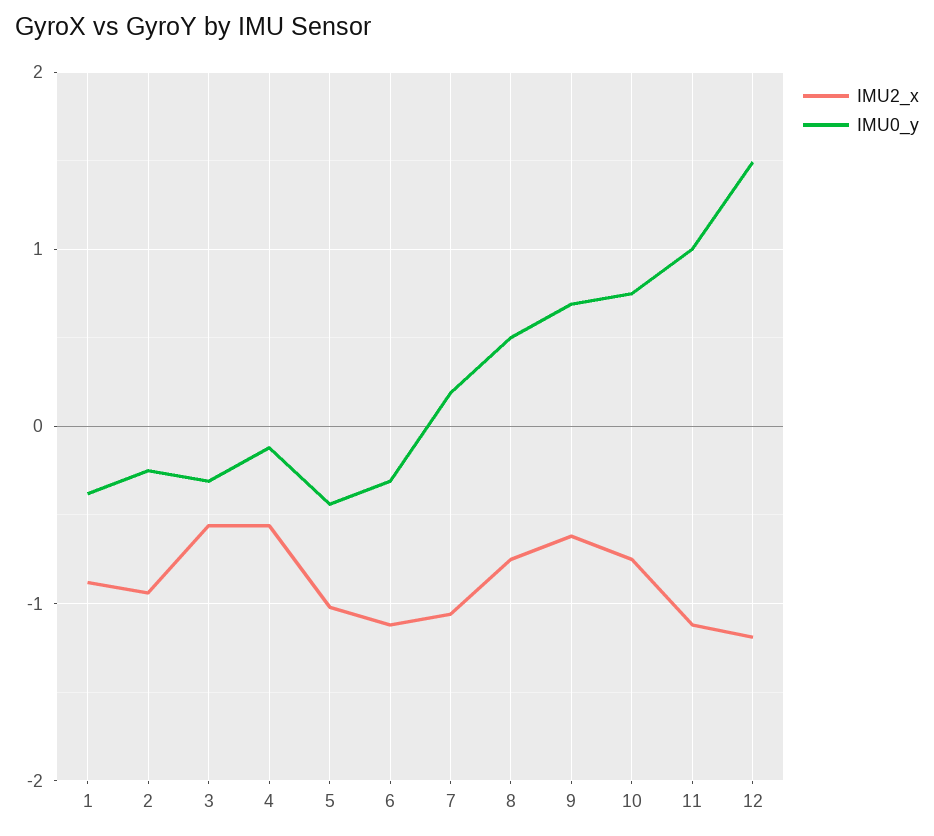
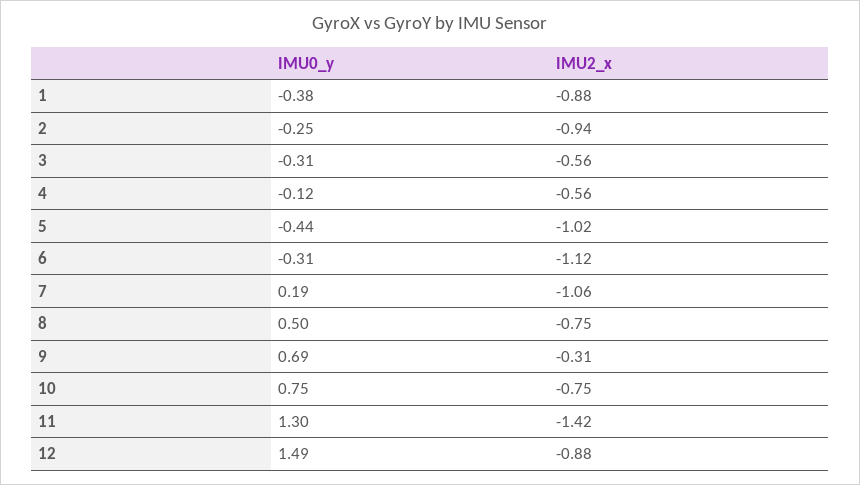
  {
    "IMU2_x": {
      "1": -0.88,
      "2": -0.94,
      "3": -0.56,
      "4": -0.56,
      "5": -1.02,
      "6": -1.12,
      "7": -1.06,
      "8": -0.75,
-     "9": -0.6,
+     "9": -0.31,
      "10": -0.75,
-     "11": -1.1,
+     "11": -1.42,
-     "12": -1.2
+     "12": -0.88
    },
    "IMU0_y": {
      "1": -0.38,
      "2": -0.25,
      "3": -0.31,
      "4": -0.12,
      "5": -0.44,
      "6": -0.31,
      "7": 0.19,
      "8": 0.5,
      "9": 0.69,
      "10": 0.75,
-     "11": 1,
+     "11": 1.3,
      "12": 1.49
    }
  }

